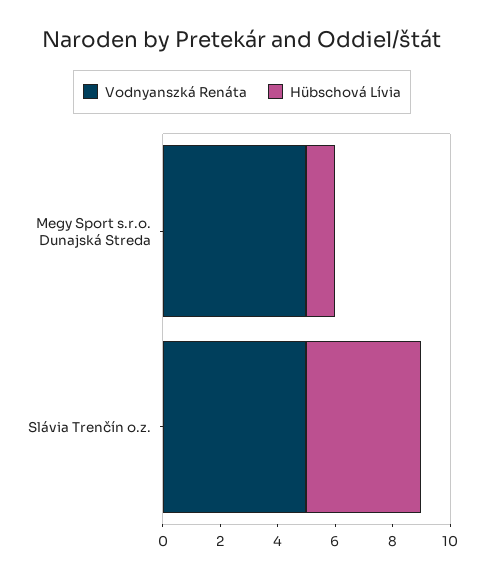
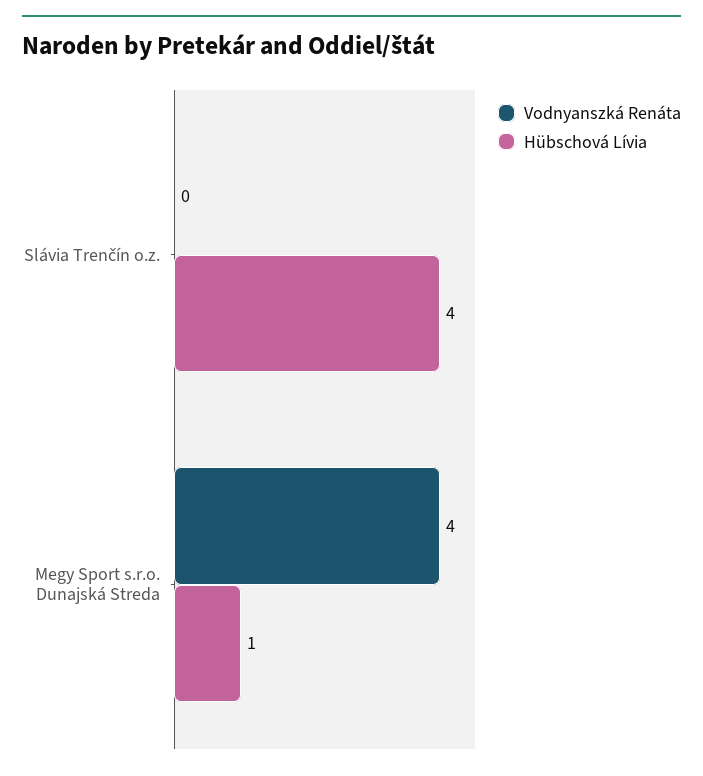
  {
    "Vodnyanszká Renáta": {
-     "Megy Sport s.r.o. Dunajská Streda": 5,
+     "Megy Sport s.r.o. Dunajská Streda": 4,
-     "Slávia Trenčín o.z.": 5
+     "Slávia Trenčín o.z.": 0
    },
    "Hübschová Lívia": {
      "Megy Sport s.r.o. Dunajská Streda": 1,
      "Slávia Trenčín o.z.": 4
    }
  }

